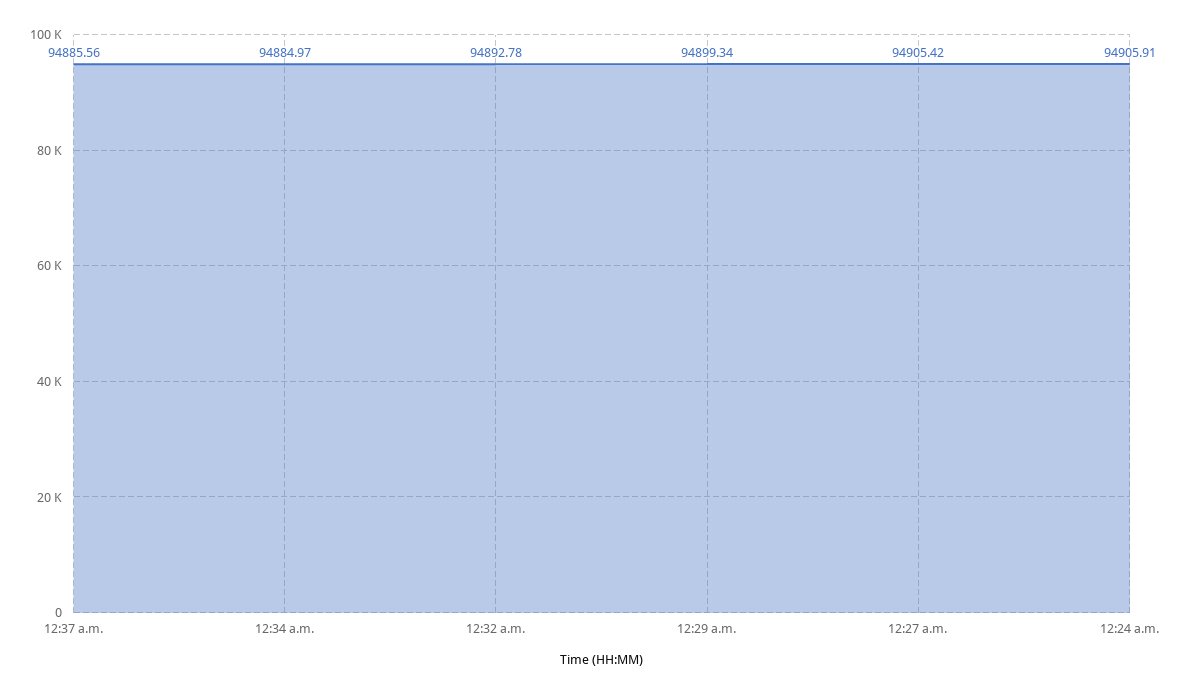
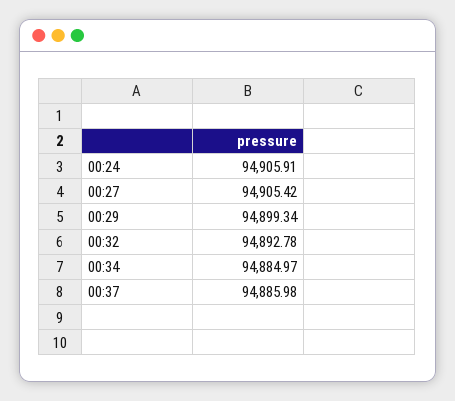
  {
-   "12:37 a.m.": 94885.56,
+   "12:37 a.m.": 94885.98,
    "12:34 a.m.": 94884.97,
    "12:32 a.m.": 94892.78,
    "12:29 a.m.": 94899.34,
    "12:27 a.m.": 94905.42,
    "12:24 a.m.": 94905.91
  }

